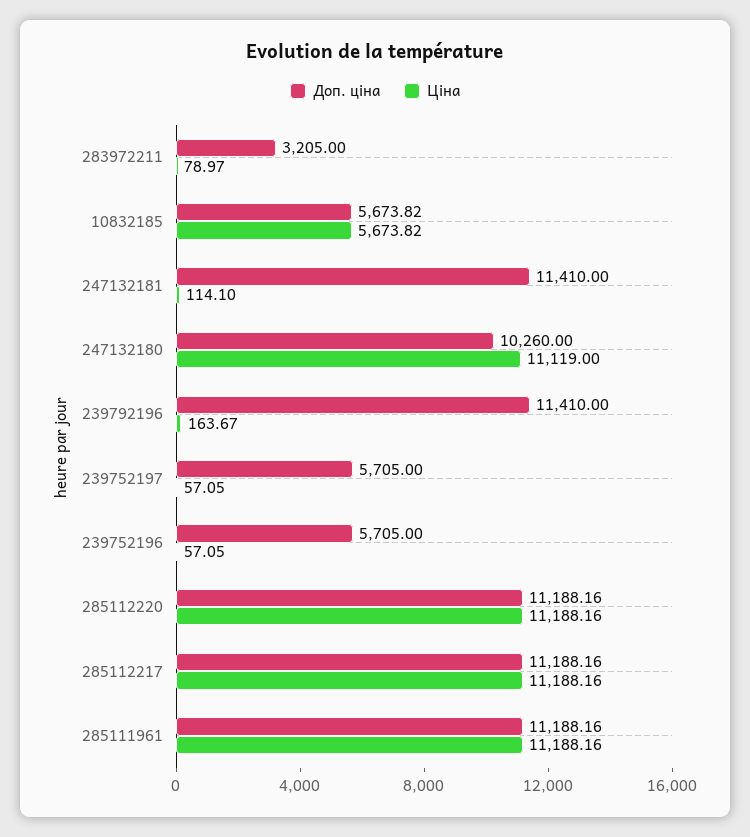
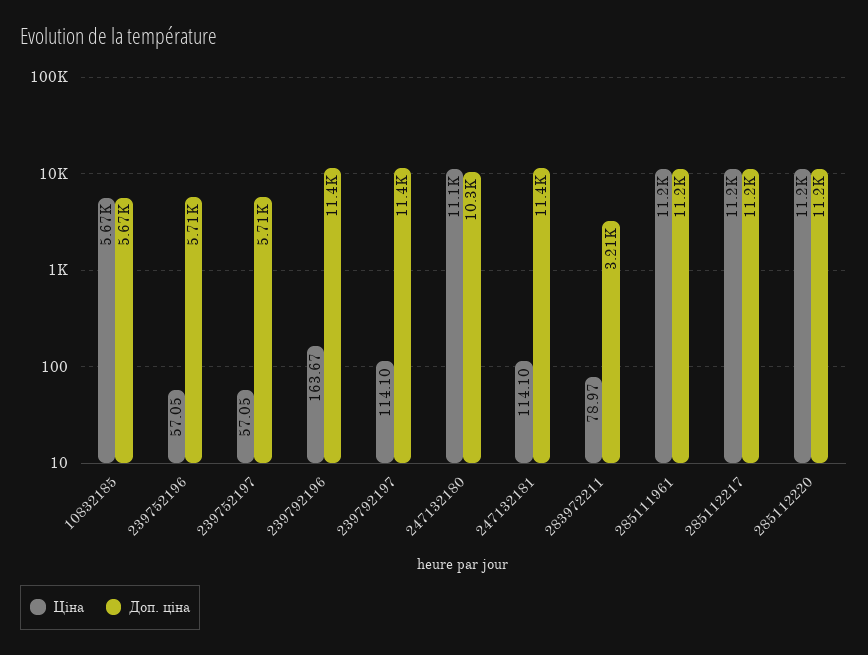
  {
    "Доп. ціна": {
      "283972211": 3205,
      "10832185": 5673.82,
      "247132181": 11410,
      "247132180": 10260,
      "239792196": 11410,
      "239752197": 5705,
      "239752196": 5705,
      "285112220": 11188.16,
      "285112217": 11188.16,
-     "285111961": 11188.16
+     "285111961": 11188.16,
+     "239792197": 11400
    },
    "Ціна": {
      "283972211": 78.97,
      "10832185": 5673.82,
      "247132181": 114.1,
      "247132180": 11119,
      "239792196": 163.67,
      "239752197": 57.05,
      "239752196": 57.05,
      "285112220": 11188.16,
      "285112217": 11188.16,
-     "285111961": 11188.16
+     "285111961": 11188.16,
+     "239792197": 114.1
    }
  }

